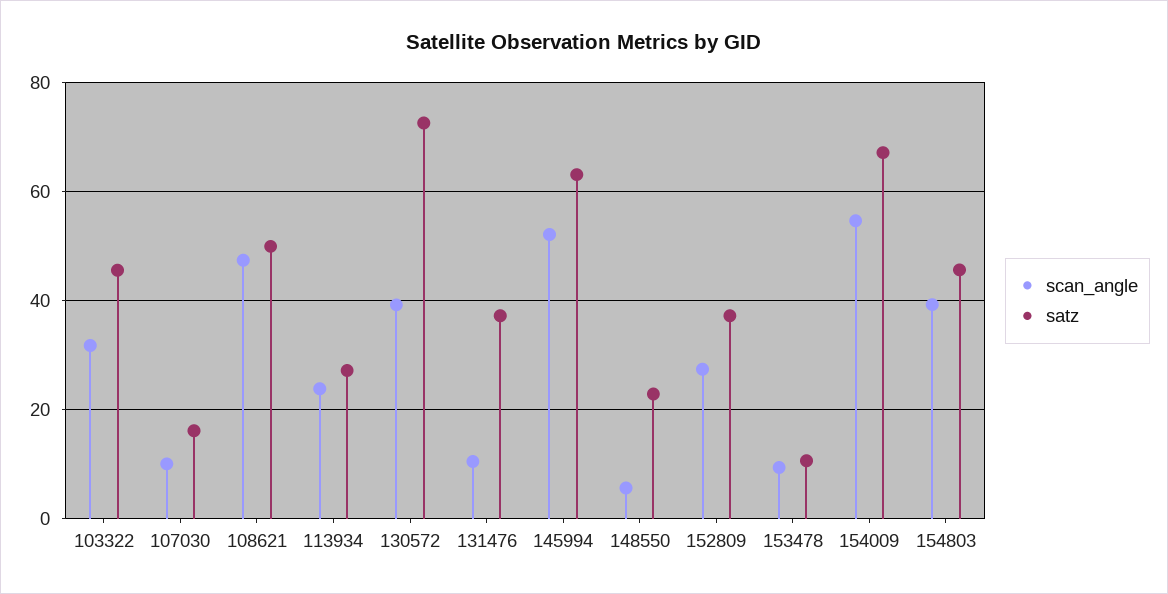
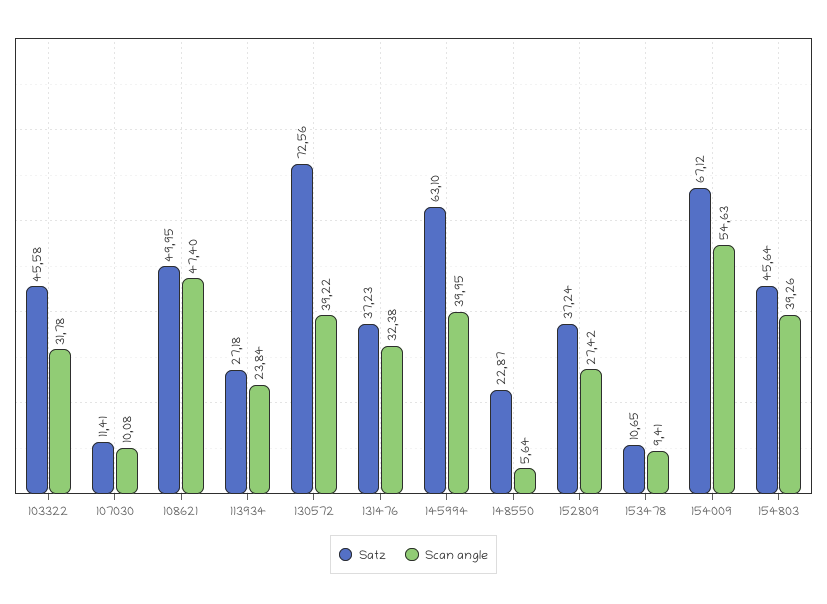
  {
    "scan_angle": {
      "103322": 31.78,
      "107030": 10.08,
      "108621": 47.4,
      "113934": 23.84,
      "130572": 39.22,
-     "131476": 10,
+     "131476": 32.38,
-     "145994": 52,
+     "145994": 39.95,
      "148550": 5.64,
      "152809": 27.42,
      "153478": 9.41,
      "154009": 54.63,
      "154803": 39.26
    },
    "satz": {
      "103322": 45.58,
-     "107030": 16,
+     "107030": 11.41,
      "108621": 49.95,
      "113934": 27.18,
      "130572": 72.56,
      "131476": 37.23,
      "145994": 63.1,
      "148550": 22.87,
      "152809": 37.24,
      "153478": 10.65,
      "154009": 67.12,
      "154803": 45.64
    }
  }

